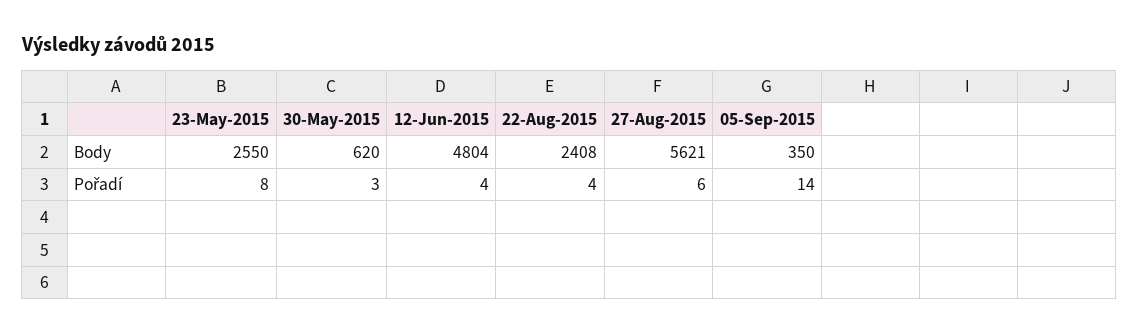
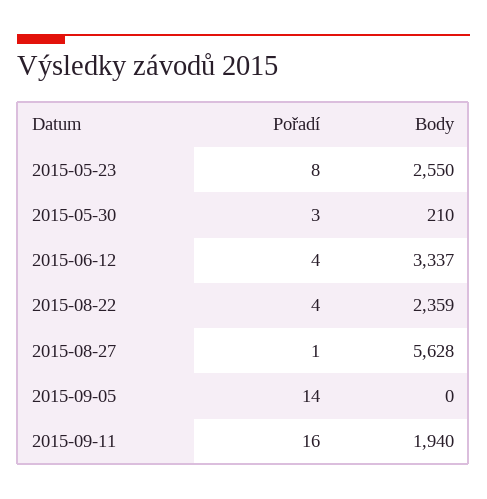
  {
    "23-May-2015": {
      "Body": 2550,
      "Pořadí": 8
    },
    "30-May-2015": {
-     "Body": 620,
+     "Body": 210,
      "Pořadí": 3
    },
    "12-Jun-2015": {
-     "Body": 4804,
+     "Body": 3337,
      "Pořadí": 4
    },
    "22-Aug-2015": {
-     "Body": 2408,
+     "Body": 2359,
      "Pořadí": 4
    },
    "27-Aug-2015": {
-     "Body": 5621,
+     "Body": 5628,
-     "Pořadí": 6
+     "Pořadí": 1
    },
    "05-Sep-2015": {
-     "Body": 350,
+     "Body": 0,
      "Pořadí": 14
-   }
+   },
+   "2015-09-11": {
+     "Pořadí": 16,
+     "Body": 1940
+   }
  }

